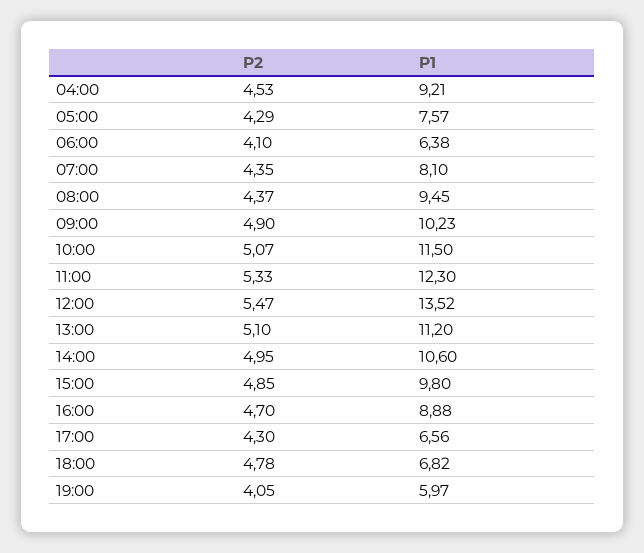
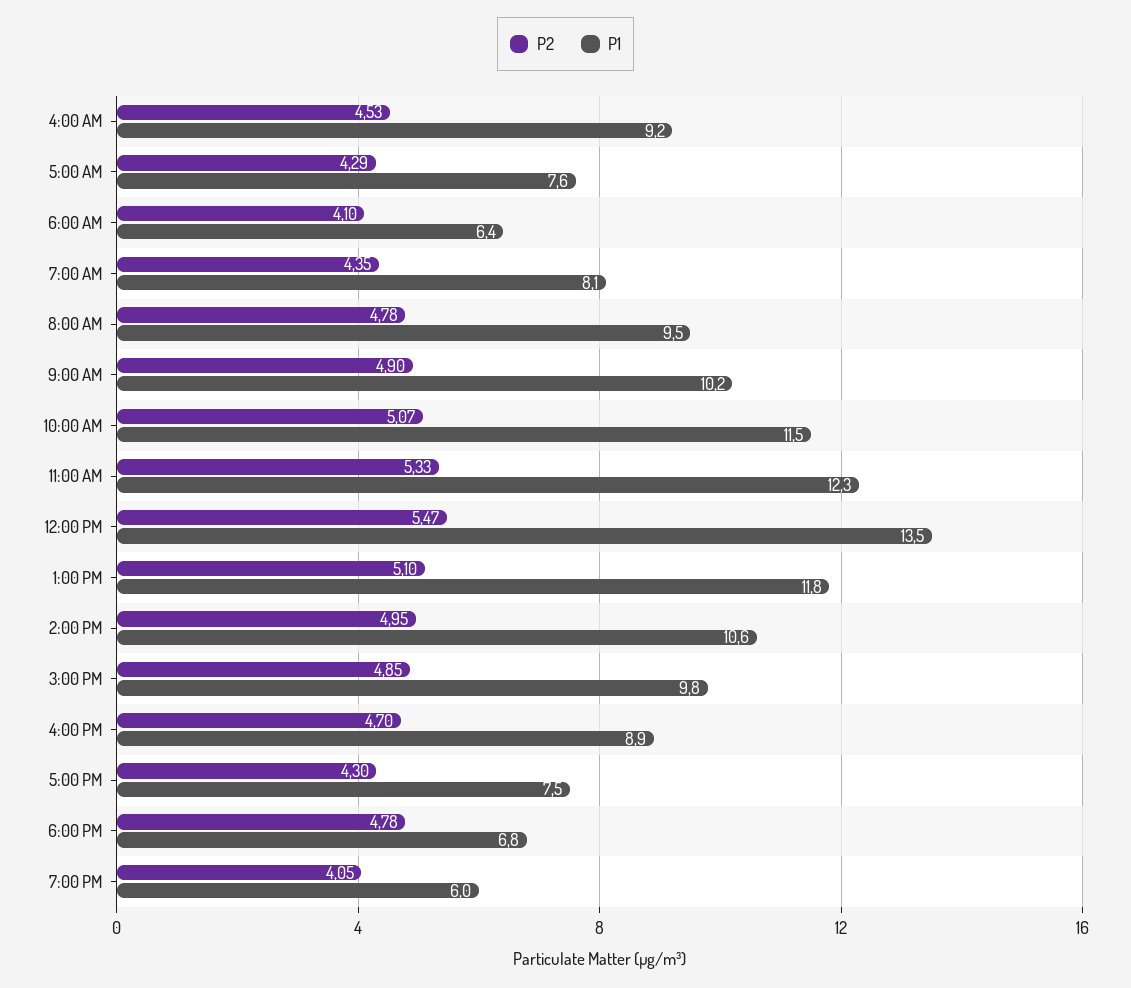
  {
    "P2": {
      "04:00": 4.53,
      "05:00": 4.29,
      "06:00": 4.1,
      "07:00": 4.35,
-     "08:00": 4.37,
+     "08:00": 4.78,
      "09:00": 4.9,
      "10:00": 5.07,
      "11:00": 5.33,
      "12:00": 5.47,
      "13:00": 5.1,
      "14:00": 4.95,
      "15:00": 4.85,
      "16:00": 4.7,
      "17:00": 4.3,
      "18:00": 4.78,
      "19:00": 4.05
    },
    "P1": {
      "04:00": 9.21,
      "05:00": 7.57,
      "06:00": 6.38,
      "07:00": 8.1,
      "08:00": 9.45,
      "09:00": 10.23,
      "10:00": 11.5,
      "11:00": 12.3,
      "12:00": 13.52,
-     "13:00": 11.2,
+     "13:00": 11.8,
      "14:00": 10.6,
      "15:00": 9.8,
      "16:00": 8.88,
-     "17:00": 6.56,
+     "17:00": 7.5,
      "18:00": 6.82,
      "19:00": 5.97
    }
  }

